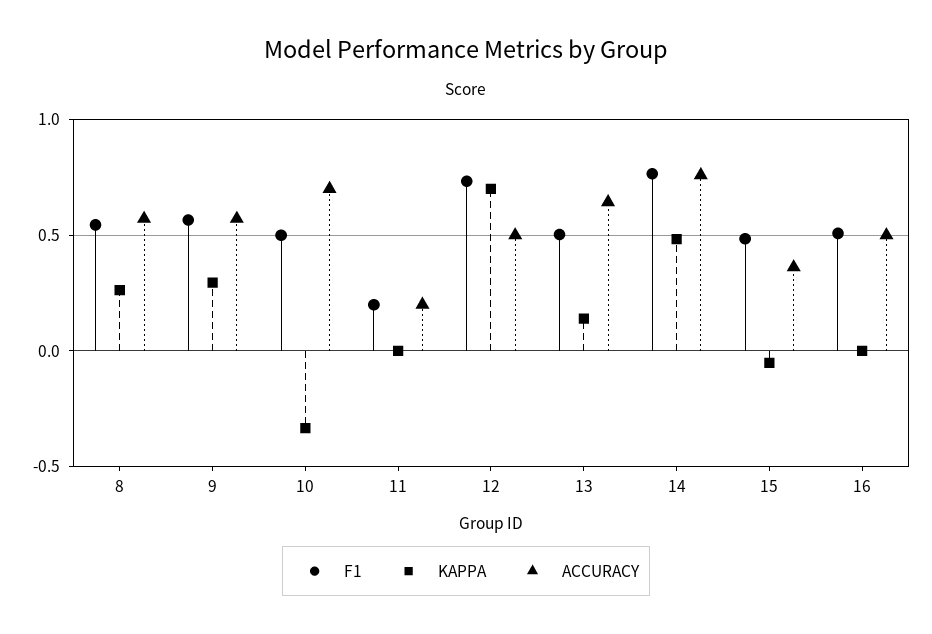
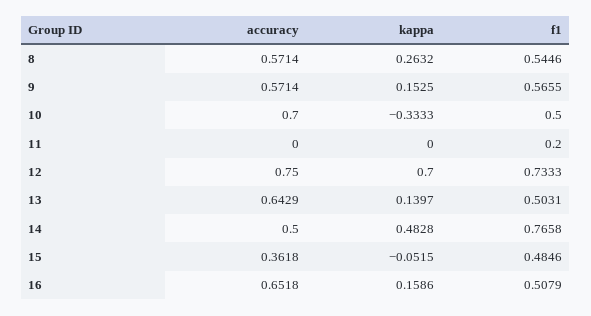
  {
    "F1": {
      "8": 0.5446,
      "9": 0.5655,
      "10": 0.5,
      "11": 0.2,
      "12": 0.7333,
      "13": 0.5031,
      "14": 0.7658,
      "15": 0.4846,
      "16": 0.5079
    },
    "KAPPA": {
      "8": 0.2632,
-     "9": 0.3,
+     "9": 0.1525,
      "10": -0.3333,
      "11": 0,
      "12": 0.7,
      "13": 0.1397,
      "14": 0.4828,
      "15": -0.0515,
-     "16": 0
+     "16": 0.1586
    },
    "ACCURACY": {
      "8": 0.5714,
      "9": 0.5714,
      "10": 0.7,
-     "11": 0.2,
+     "11": 0,
-     "12": 0.5,
+     "12": 0.75,
      "13": 0.6429,
-     "14": 0.75,
+     "14": 0.5,
      "15": 0.3618,
-     "16": 0.5
+     "16": 0.6518
    }
  }

